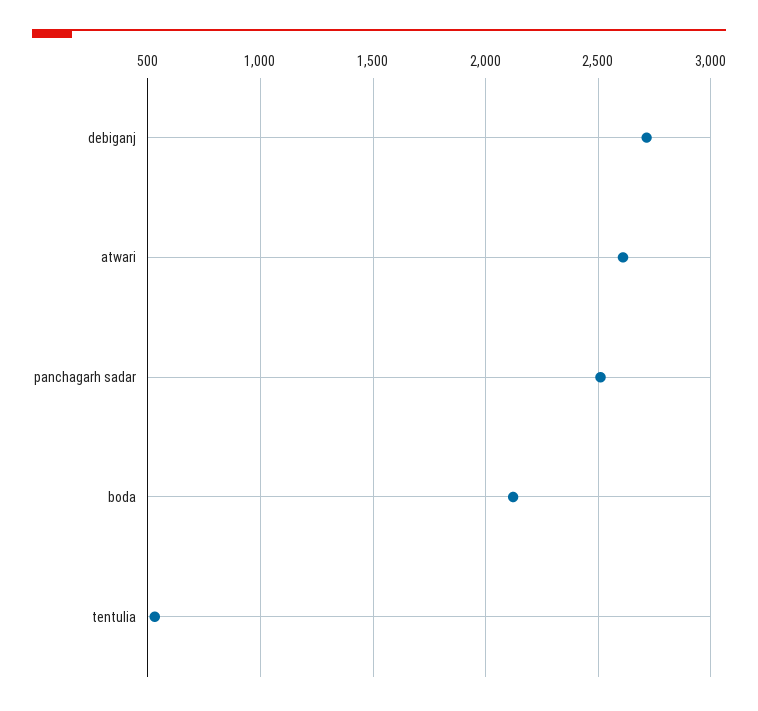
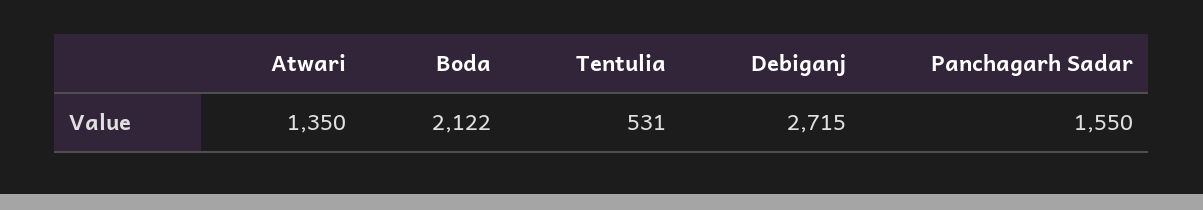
  {
    "debiganj": 2715,
-   "atwari": 2600,
+   "atwari": 1350,
-   "panchagarh sadar": 2500,
+   "panchagarh sadar": 1550,
    "boda": 2122,
    "tentulia": 531
  }

